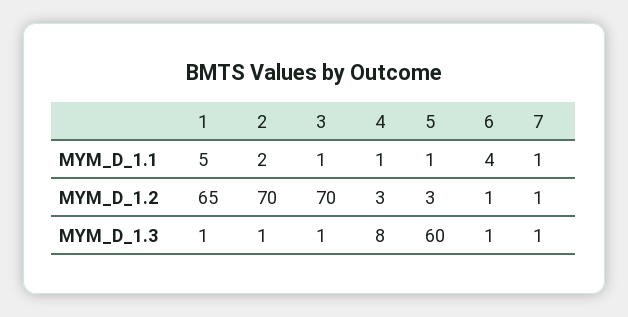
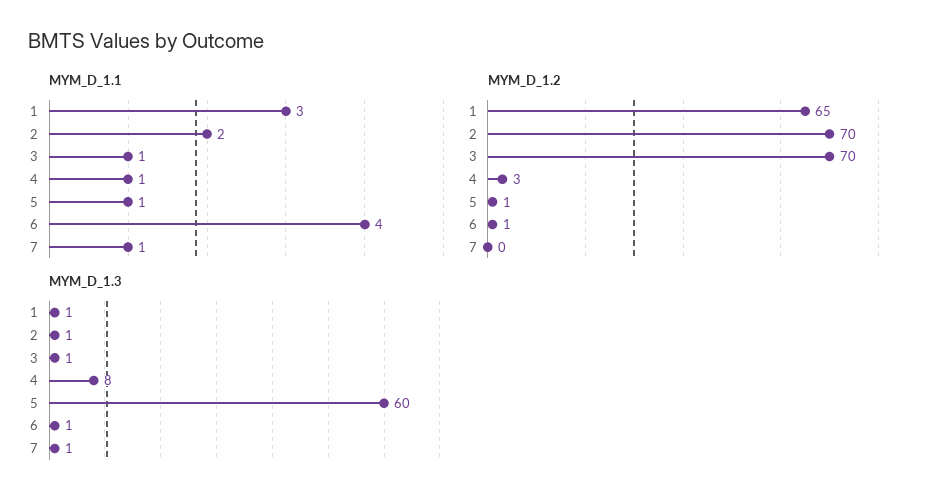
  {
    "MYM_D_1.1": {
-     "1": 5,
+     "1": 3,
      "2": 2,
      "3": 1,
      "4": 1,
      "5": 1,
      "6": 4,
      "7": 1
    },
    "MYM_D_1.2": {
      "1": 65,
      "2": 70,
      "3": 70,
      "4": 3,
-     "5": 3,
+     "5": 1,
      "6": 1,
-     "7": 1
+     "7": 0
    },
    "MYM_D_1.3": {
      "1": 1,
      "2": 1,
      "3": 1,
      "4": 8,
      "5": 60,
      "6": 1,
      "7": 1
    }
  }

